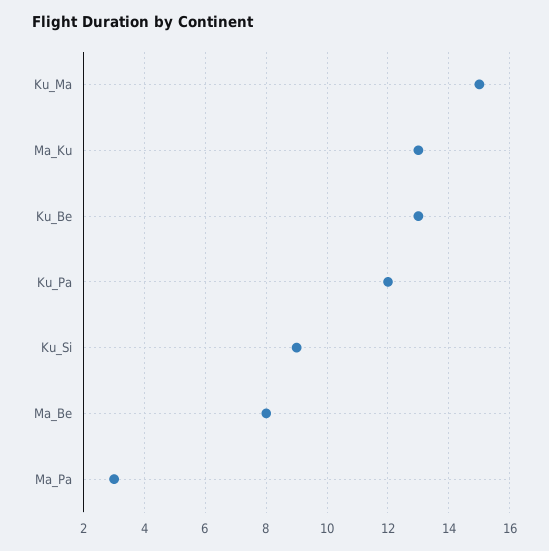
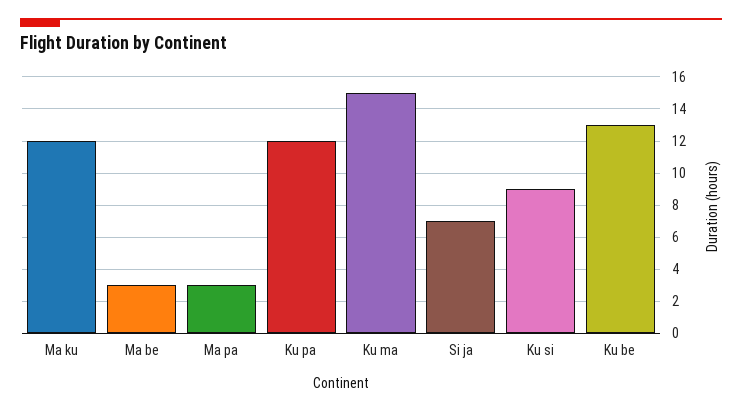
  {
    "Ku_Ma": 15,
-   "Ma_Ku": 13,
+   "Ma_Ku": 12,
    "Ku_Be": 13,
    "Ku_Pa": 12,
    "Ku_Si": 9,
-   "Ma_Be": 8,
+   "Ma_Be": 3,
-   "Ma_Pa": 3
+   "Ma_Pa": 3,
+   "Si ja": 7
  }

